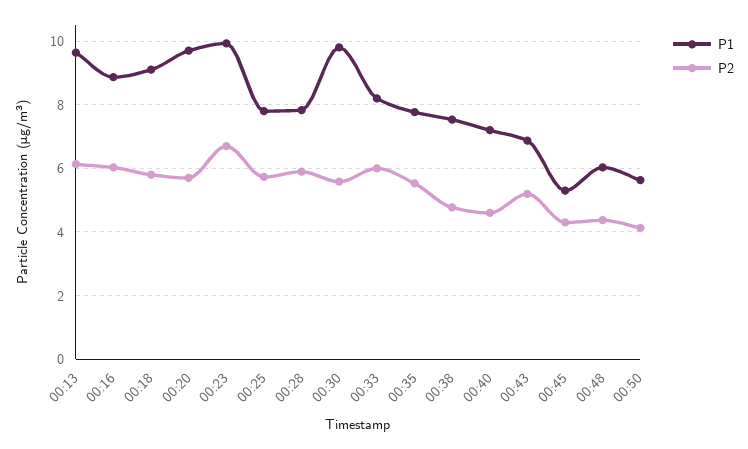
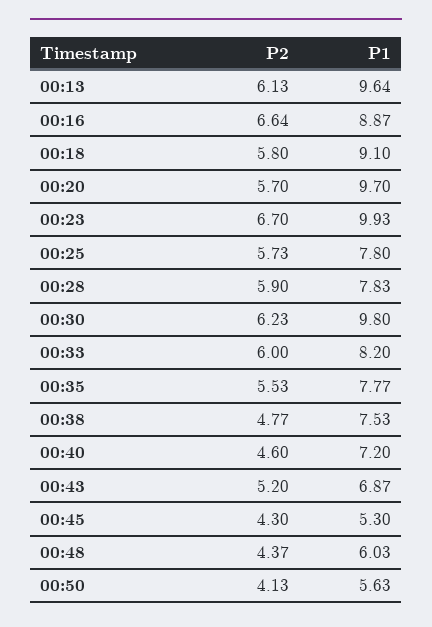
  {
    "P1": {
      "00:13": 9.64,
      "00:16": 8.87,
      "00:18": 9.1,
      "00:20": 9.7,
      "00:23": 9.93,
      "00:25": 7.8,
      "00:28": 7.83,
      "00:30": 9.8,
      "00:33": 8.2,
      "00:35": 7.77,
      "00:38": 7.53,
      "00:40": 7.2,
      "00:43": 6.87,
      "00:45": 5.3,
      "00:48": 6.03,
      "00:50": 5.63
    },
    "P2": {
      "00:13": 6.13,
-     "00:16": 6,
+     "00:16": 6.64,
      "00:18": 5.8,
      "00:20": 5.7,
      "00:23": 6.7,
      "00:25": 5.73,
      "00:28": 5.9,
-     "00:30": 5.6,
+     "00:30": 6.23,
      "00:33": 6,
      "00:35": 5.53,
      "00:38": 4.77,
      "00:40": 4.6,
      "00:43": 5.2,
      "00:45": 4.3,
      "00:48": 4.37,
      "00:50": 4.13
    }
  }

